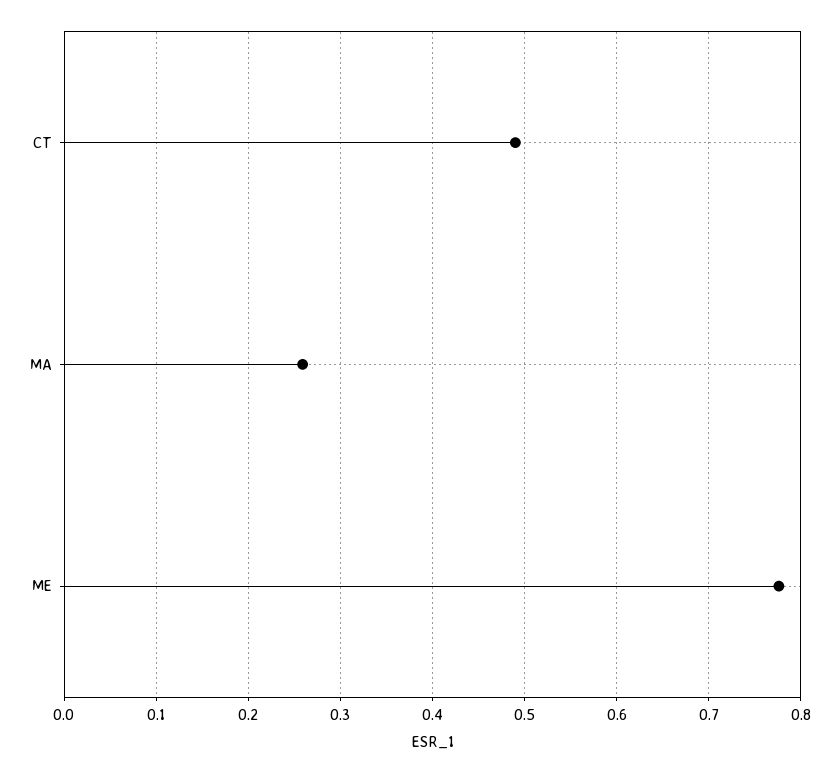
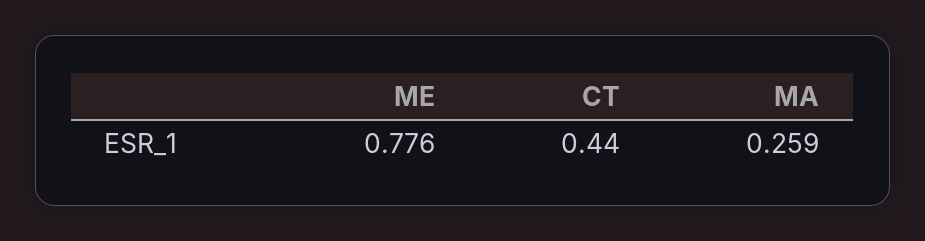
  {
-   "CT": 0.49,
+   "CT": 0.44,
    "MA": 0.259,
    "ME": 0.776
  }

